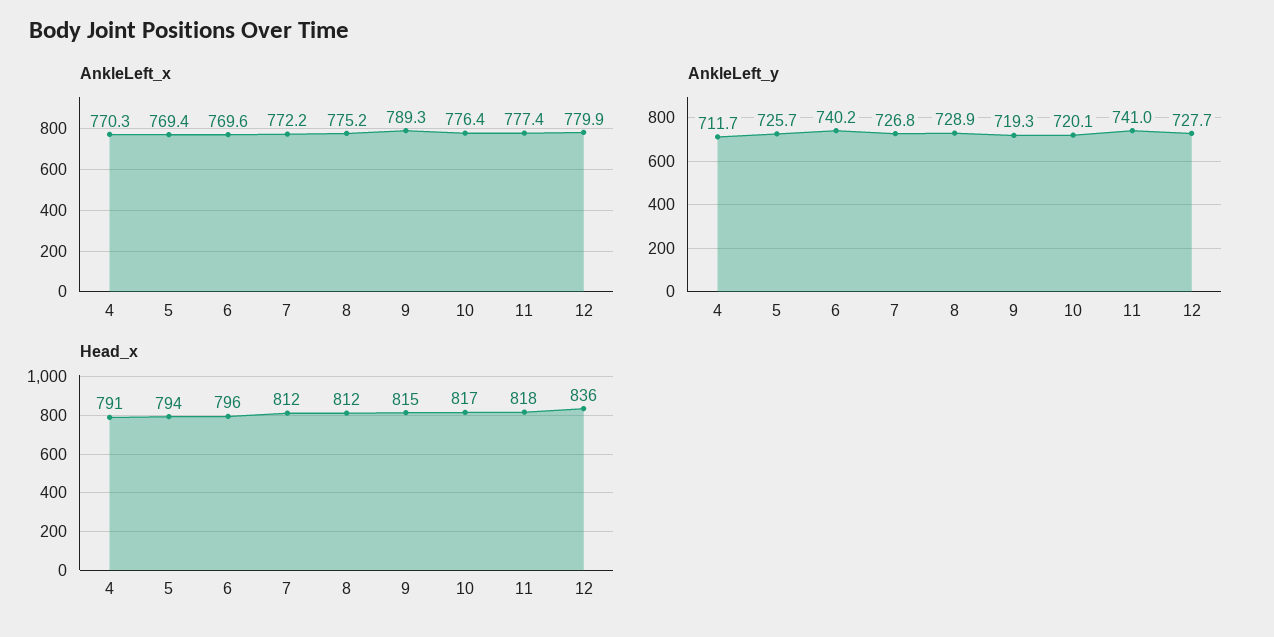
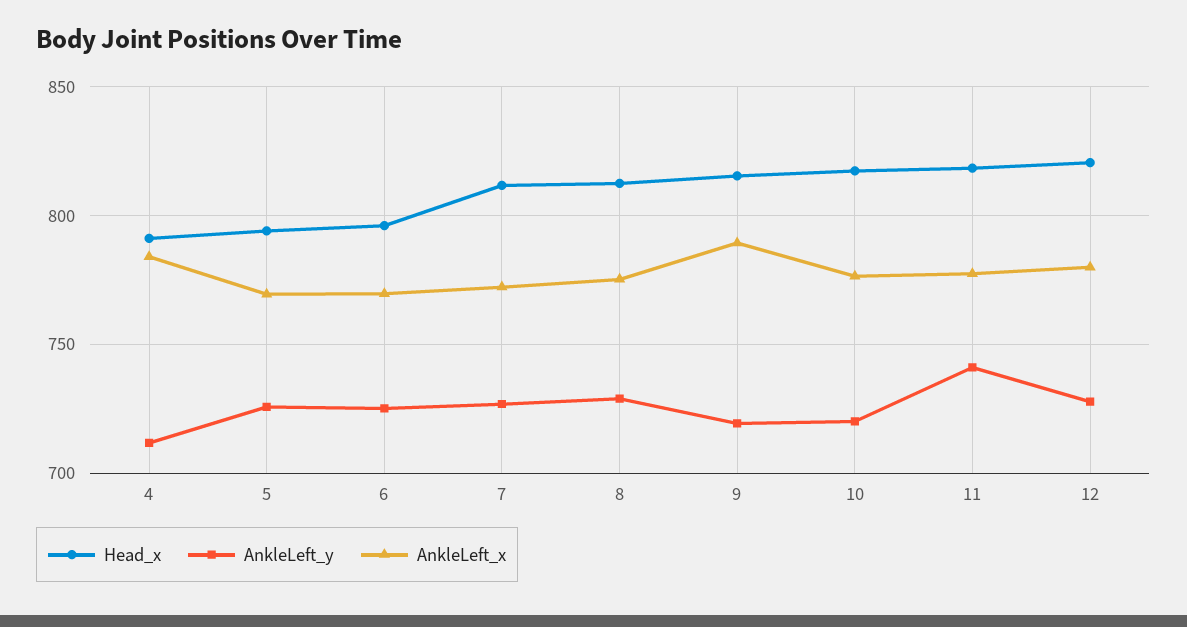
  {
    "AnkleLeft_x": {
-     "4": 770.3,
+     "4": 785,
      "5": 769.4,
      "6": 769.6,
      "7": 772.2,
      "8": 775.2,
      "9": 789.3,
      "10": 776.4,
      "11": 777.4,
      "12": 779.9
    },
    "AnkleLeft_y": {
      "4": 711.7,
      "5": 725.7,
-     "6": 740.2,
+     "6": 725,
      "7": 726.8,
      "8": 728.9,
      "9": 719.3,
      "10": 720.1,
      "11": 741,
      "12": 727.7
    },
    "Head_x": {
      "4": 791,
      "5": 794,
      "6": 796,
      "7": 812,
      "8": 812,
      "9": 815,
      "10": 817,
      "11": 818,
-     "12": 836
+     "12": 820
    }
  }

